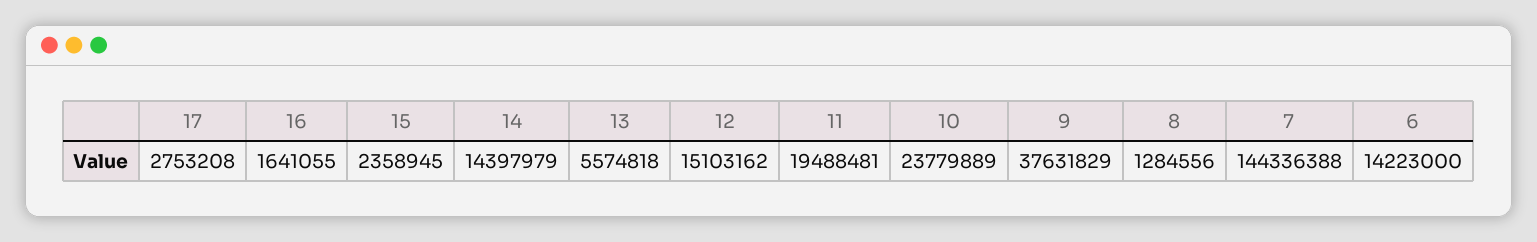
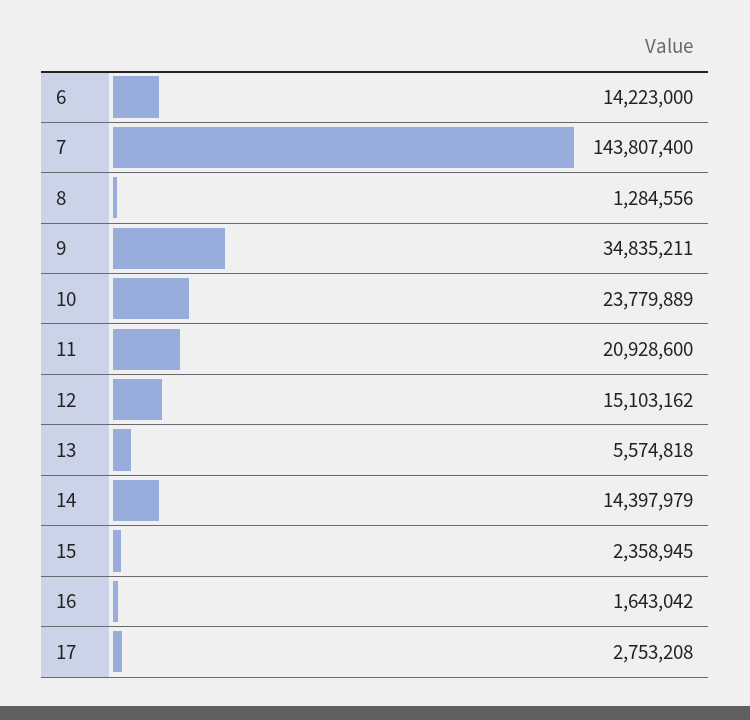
  {
    "17": 2753208,
-   "16": 1641055,
+   "16": 1643042,
    "15": 2358945,
    "14": 14397979,
    "13": 5574818,
    "12": 15103162,
-   "11": 19488481,
+   "11": 20928600,
    "10": 23779889,
-   "9": 37631829,
+   "9": 34835211,
    "8": 1284556,
-   "7": 144336388,
+   "7": 143807400,
    "6": 14223000
  }

